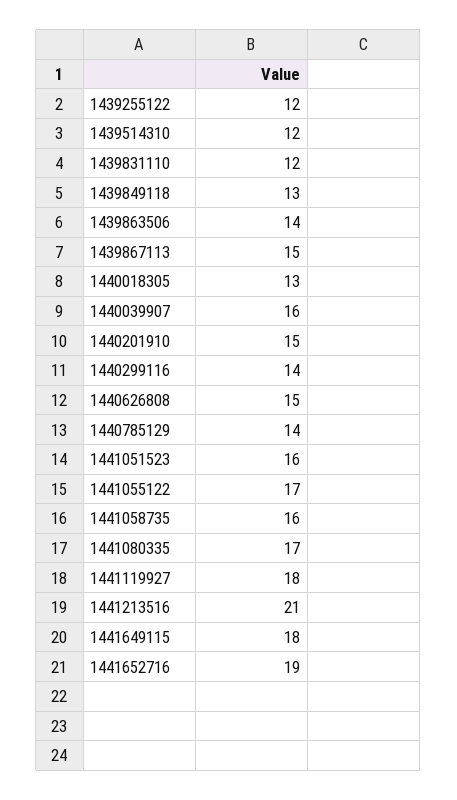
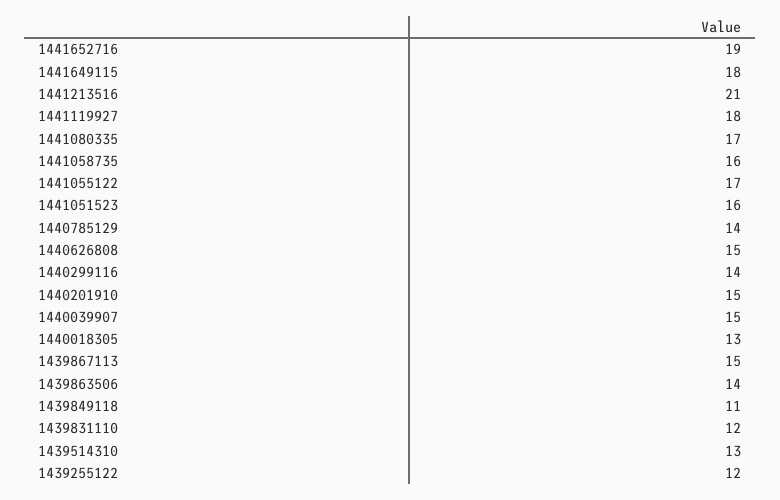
  {
    "1439255122": 12,
-   "1439514310": 12,
+   "1439514310": 13,
    "1439831110": 12,
-   "1439849118": 13,
+   "1439849118": 11,
    "1439863506": 14,
    "1439867113": 15,
    "1440018305": 13,
-   "1440039907": 16,
+   "1440039907": 15,
    "1440201910": 15,
    "1440299116": 14,
    "1440626808": 15,
    "1440785129": 14,
    "1441051523": 16,
    "1441055122": 17,
    "1441058735": 16,
    "1441080335": 17,
    "1441119927": 18,
    "1441213516": 21,
    "1441649115": 18,
    "1441652716": 19
  }

